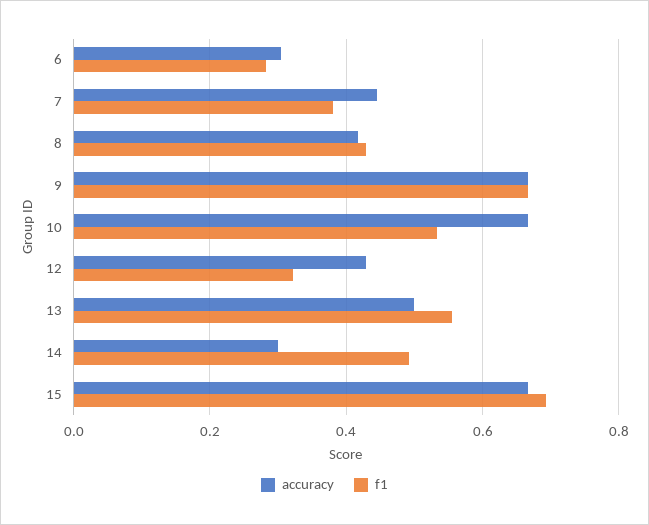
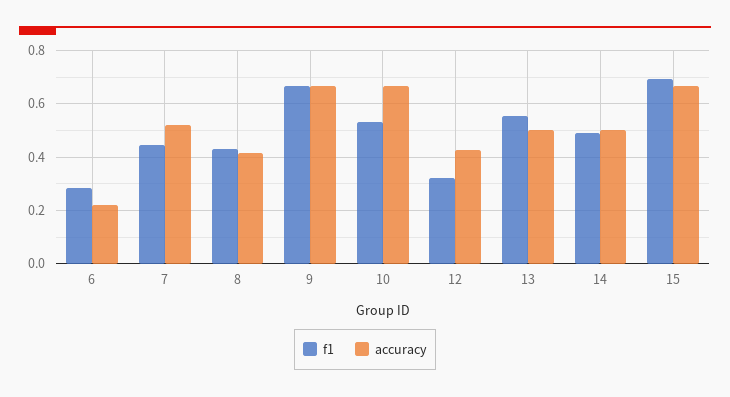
  {
    "accuracy": {
-     "6": 0.3,
+     "6": 0.225,
-     "7": 0.44,
+     "7": 0.525,
      "8": 0.42,
      "9": 0.66,
      "10": 0.66,
      "12": 0.42,
      "13": 0.5,
-     "14": 0.3,
+     "14": 0.5,
      "15": 0.66
    },
    "f1": {
      "6": 0.28,
-     "7": 0.38,
+     "7": 0.45,
      "8": 0.42,
      "9": 0.66,
      "10": 0.54,
      "12": 0.32,
      "13": 0.56,
      "14": 0.5,
      "15": 0.7
    }
  }

